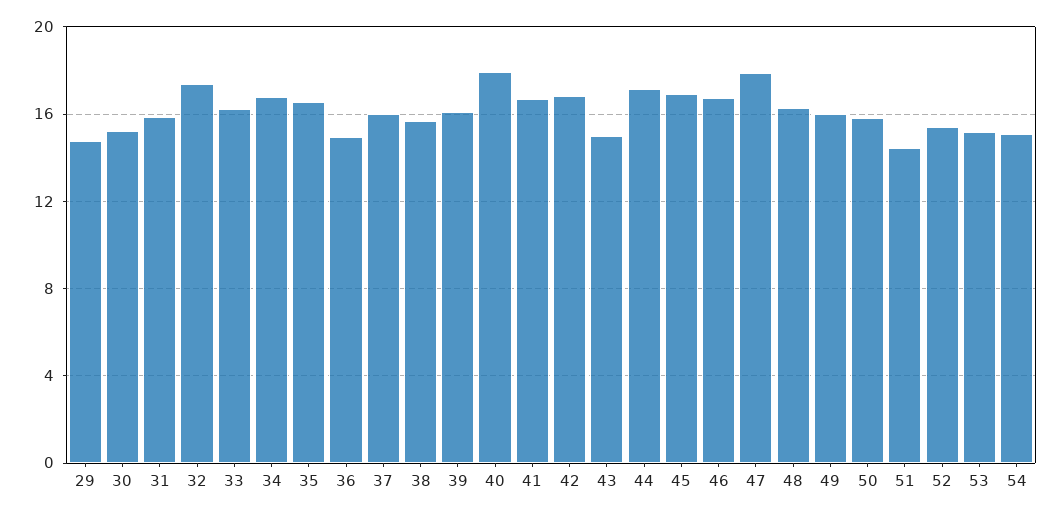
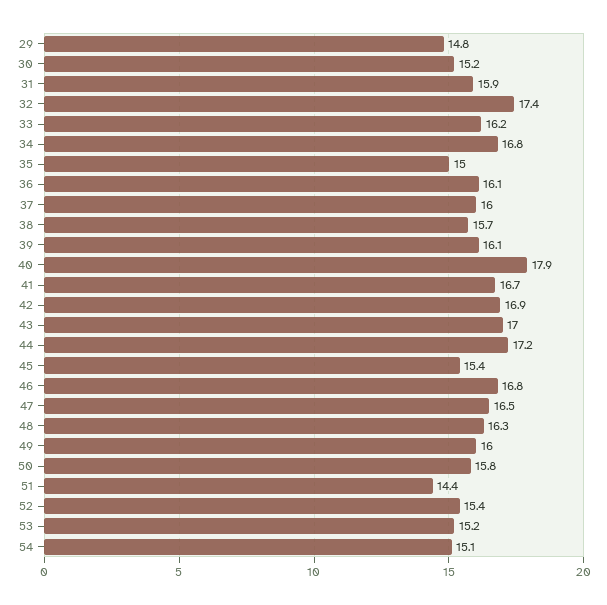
  {
    "29": 14.8,
    "30": 15.2,
    "31": 15.9,
    "32": 17.4,
    "33": 16.2,
    "34": 16.8,
-   "35": 16.5,
+   "35": 15,
-   "36": 15,
+   "36": 16.1,
    "37": 16,
    "38": 15.7,
    "39": 16.1,
    "40": 17.9,
    "41": 16.7,
    "42": 16.9,
-   "43": 15,
+   "43": 17,
    "44": 17.2,
-   "45": 17,
+   "45": 15.4,
    "46": 16.8,
-   "47": 18,
+   "47": 16.5,
    "48": 16.3,
    "49": 16,
    "50": 15.8,
    "51": 14.4,
    "52": 15.4,
    "53": 15.2,
    "54": 15.1
  }

